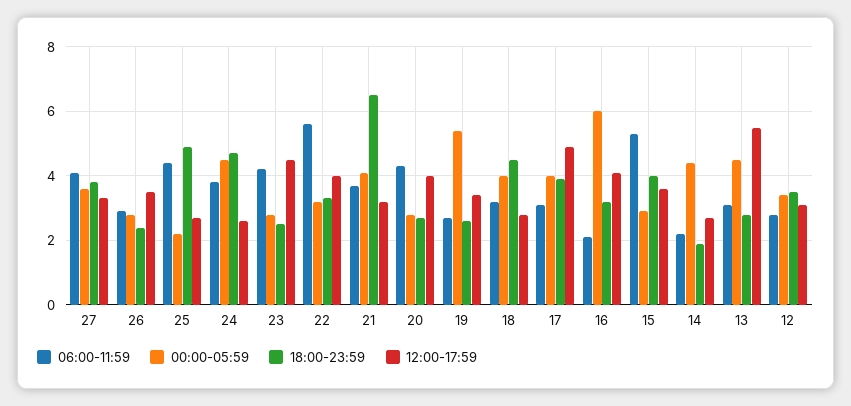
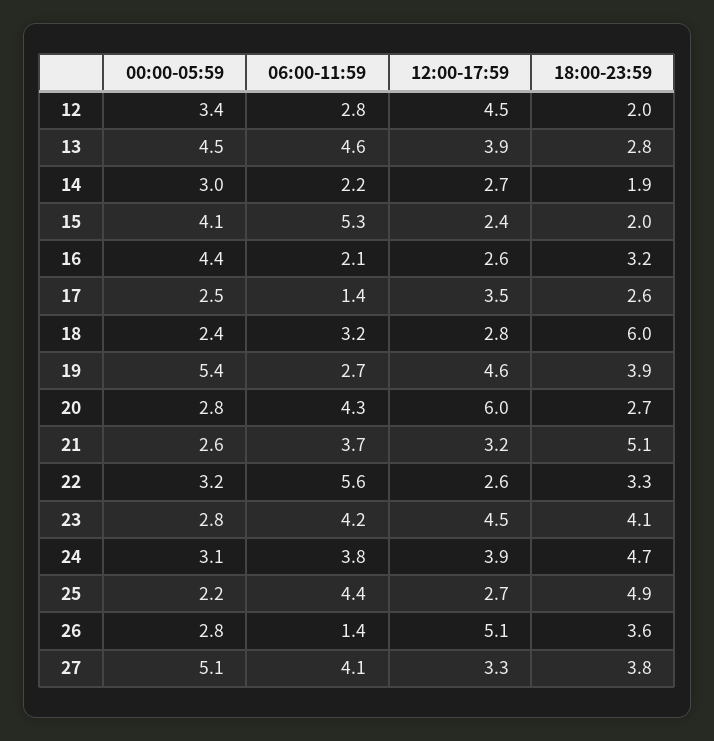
  {
    "06:00-11:59": {
      "27": 4.1,
-     "26": 3,
+     "26": 1.4,
      "25": 4.4,
      "24": 3.8,
      "23": 4.2,
      "22": 5.6,
      "21": 3.7,
      "20": 4.3,
      "19": 2.7,
      "18": 3.2,
-     "17": 3,
+     "17": 1.4,
      "16": 2.1,
      "15": 5.3,
      "14": 2.2,
-     "13": 3,
+     "13": 4.6,
      "12": 2.8
    },
    "00:00-05:59": {
-     "27": 3.5,
+     "27": 5.1,
      "26": 2.8,
      "25": 2.2,
-     "24": 4.5,
+     "24": 3.1,
      "23": 2.8,
      "22": 3.2,
-     "21": 4,
+     "21": 2.6,
      "20": 2.8,
      "19": 5.4,
-     "18": 4,
+     "18": 2.4,
-     "17": 4,
+     "17": 2.5,
-     "16": 6,
+     "16": 4.4,
-     "15": 3,
+     "15": 4.1,
-     "14": 4.5,
+     "14": 3,
      "13": 4.5,
      "12": 3.4
    },
    "18:00-23:59": {
      "27": 3.8,
-     "26": 2.5,
+     "26": 3.6,
      "25": 4.9,
      "24": 4.7,
-     "23": 2.5,
+     "23": 4.1,
      "22": 3.3,
-     "21": 6.5,
+     "21": 5.1,
      "20": 2.7,
-     "19": 2.5,
+     "19": 3.9,
-     "18": 4.5,
+     "18": 6,
-     "17": 4,
+     "17": 2.6,
      "16": 3.2,
-     "15": 4,
+     "15": 2,
      "14": 1.9,
      "13": 2.8,
-     "12": 3.5
+     "12": 2
    },
    "12:00-17:59": {
      "27": 3.3,
-     "26": 3.5,
+     "26": 5.1,
      "25": 2.7,
-     "24": 2.5,
+     "24": 3.9,
      "23": 4.5,
-     "22": 4,
+     "22": 2.6,
      "21": 3.2,
-     "20": 4,
+     "20": 6,
-     "19": 3.5,
+     "19": 4.6,
      "18": 2.8,
-     "17": 5,
+     "17": 3.5,
-     "16": 4,
+     "16": 2.6,
-     "15": 3.5,
+     "15": 2.4,
      "14": 2.7,
-     "13": 5.5,
+     "13": 3.9,
-     "12": 3
+     "12": 4.5
    }
  }

